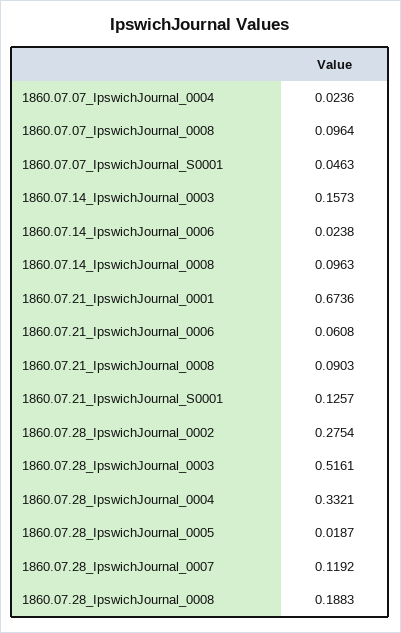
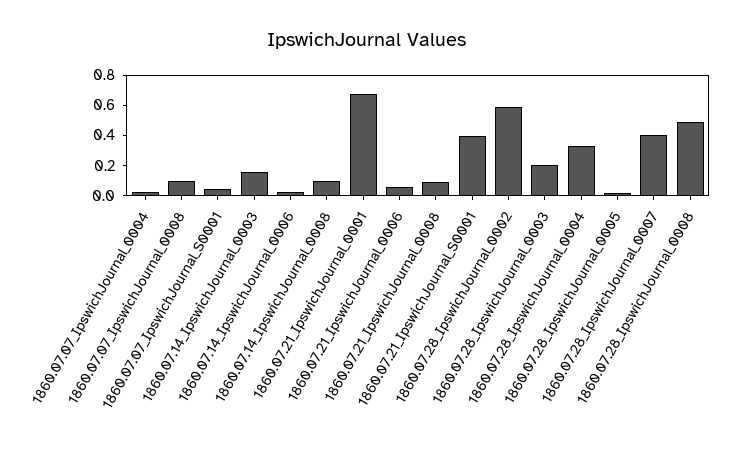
  {
    "1860.07.07_IpswichJournal_0004": 0.0236,
    "1860.07.07_IpswichJournal_0008": 0.0964,
    "1860.07.07_IpswichJournal_S0001": 0.0463,
    "1860.07.14_IpswichJournal_0003": 0.1573,
    "1860.07.14_IpswichJournal_0006": 0.0238,
    "1860.07.14_IpswichJournal_0008": 0.0963,
    "1860.07.21_IpswichJournal_0001": 0.6736,
    "1860.07.21_IpswichJournal_0006": 0.0608,
    "1860.07.21_IpswichJournal_0008": 0.0903,
-   "1860.07.21_IpswichJournal_S0001": 0.1257,
+   "1860.07.21_IpswichJournal_S0001": 0.4,
-   "1860.07.28_IpswichJournal_0002": 0.2754,
+   "1860.07.28_IpswichJournal_0002": 0.6,
-   "1860.07.28_IpswichJournal_0003": 0.5161,
+   "1860.07.28_IpswichJournal_0003": 0.2,
    "1860.07.28_IpswichJournal_0004": 0.3321,
    "1860.07.28_IpswichJournal_0005": 0.0187,
-   "1860.07.28_IpswichJournal_0007": 0.1192,
+   "1860.07.28_IpswichJournal_0007": 0.4,
-   "1860.07.28_IpswichJournal_0008": 0.1883
+   "1860.07.28_IpswichJournal_0008": 0.5
  }

